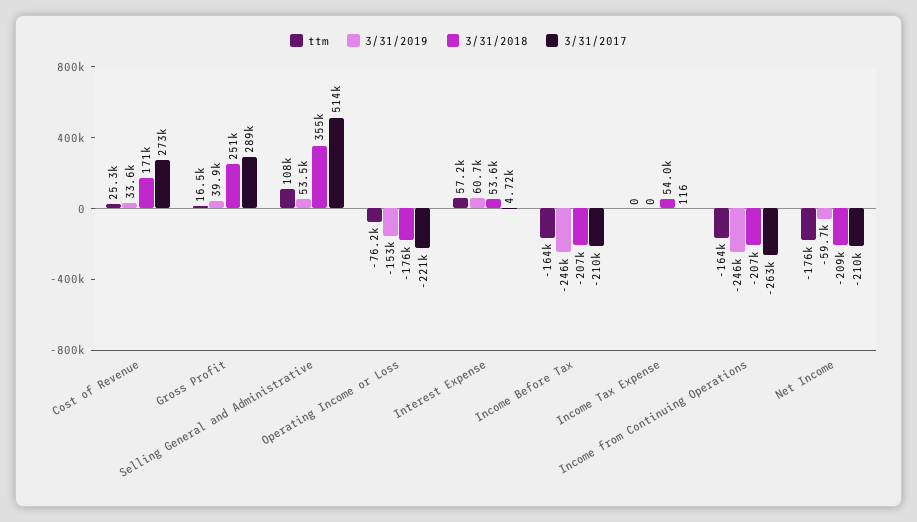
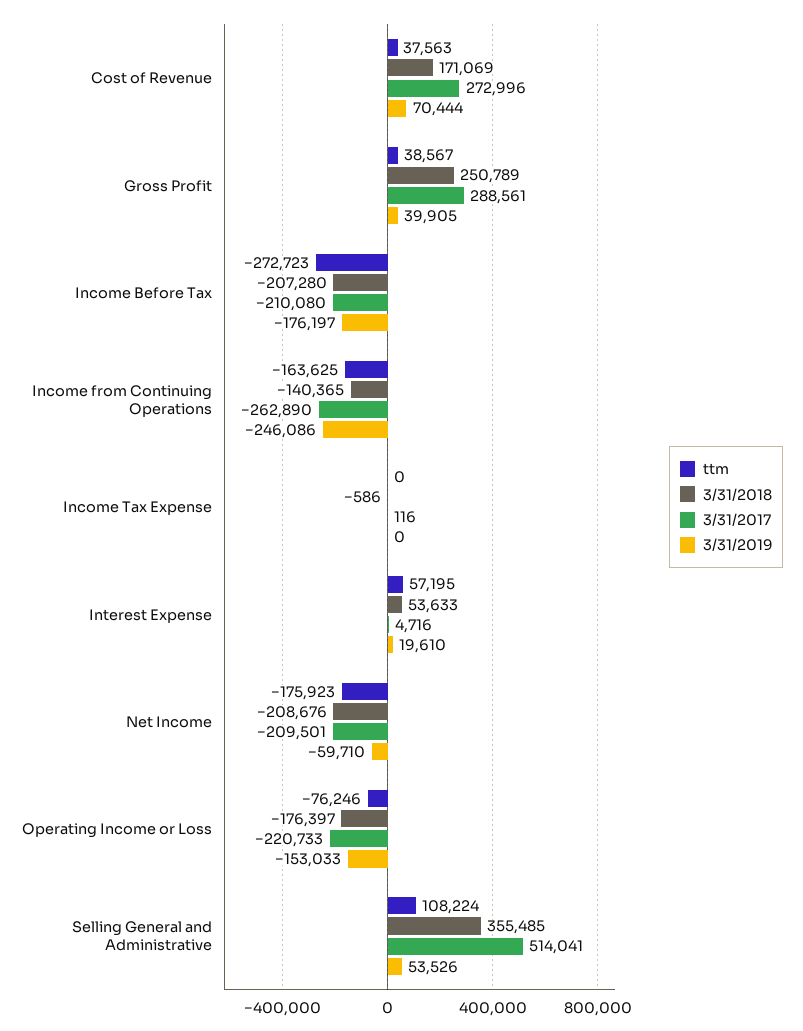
  {
    "ttm": {
-     "Cost of Revenue": 25300,
+     "Cost of Revenue": 37563,
-     "Gross Profit": 16500,
+     "Gross Profit": 38567,
      "Selling General and Administrative": 108224,
      "Operating Income or Loss": -76246,
      "Interest Expense": 57195,
-     "Income Before Tax": -164000,
+     "Income Before Tax": -272723,
      "Income Tax Expense": 0,
      "Income from Continuing Operations": -163625,
      "Net Income": -175923
    },
    "3/31/2019": {
-     "Cost of Revenue": 33600,
+     "Cost of Revenue": 70444,
      "Gross Profit": 39905,
      "Selling General and Administrative": 53526,
      "Operating Income or Loss": -153033,
-     "Interest Expense": 60700,
+     "Interest Expense": 19610,
-     "Income Before Tax": -246000,
+     "Income Before Tax": -176197,
      "Income Tax Expense": 0,
      "Income from Continuing Operations": -246086,
      "Net Income": -59710
    },
    "3/31/2018": {
      "Cost of Revenue": 171069,
      "Gross Profit": 250789,
      "Selling General and Administrative": 355485,
      "Operating Income or Loss": -176397,
      "Interest Expense": 53633,
      "Income Before Tax": -207280,
-     "Income Tax Expense": 54000,
+     "Income Tax Expense": -586,
-     "Income from Continuing Operations": -207000,
+     "Income from Continuing Operations": -140365,
      "Net Income": -208676
    },
    "3/31/2017": {
      "Cost of Revenue": 272996,
      "Gross Profit": 288561,
      "Selling General and Administrative": 514041,
      "Operating Income or Loss": -220733,
      "Interest Expense": 4716,
      "Income Before Tax": -210080,
      "Income Tax Expense": 116,
      "Income from Continuing Operations": -262890,
      "Net Income": -209501
    }
  }

